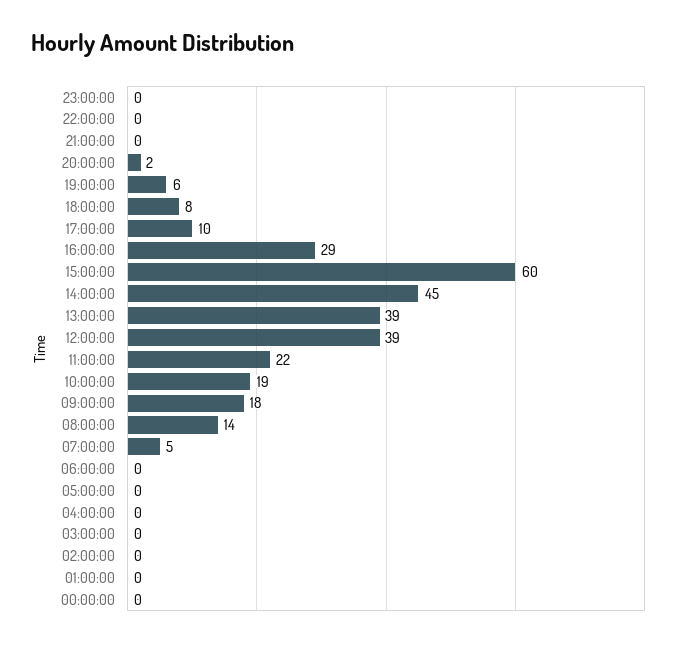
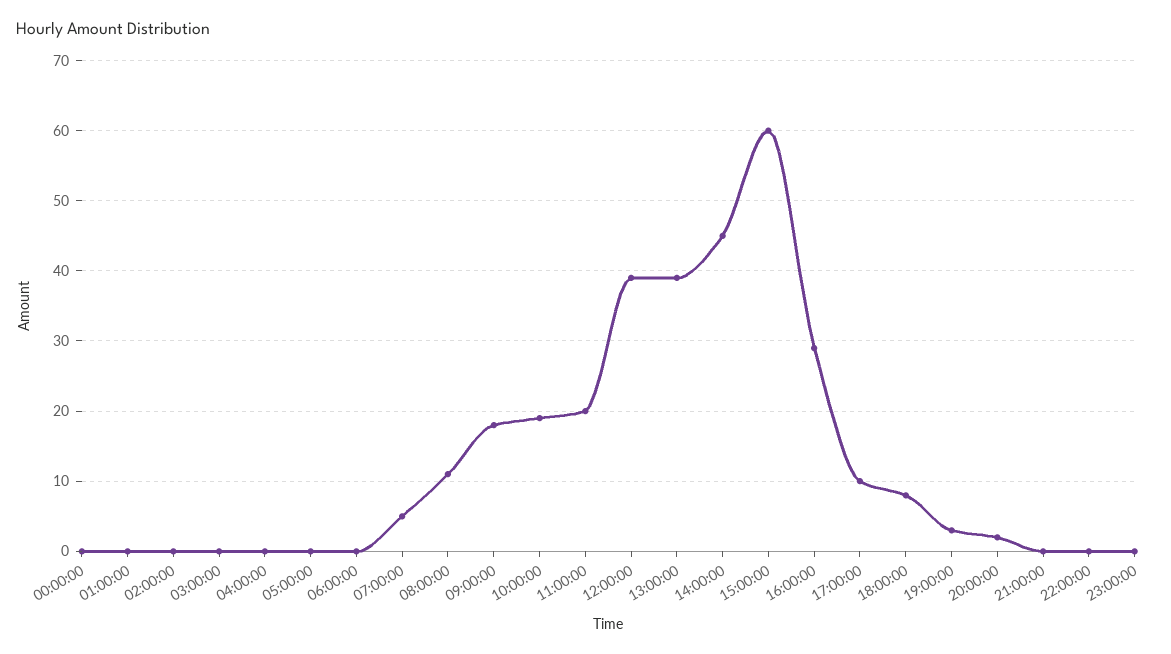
  {
    "23:00:00": 0,
    "22:00:00": 0,
    "21:00:00": 0,
    "20:00:00": 2,
-   "19:00:00": 6,
+   "19:00:00": 3,
    "18:00:00": 8,
    "17:00:00": 10,
    "16:00:00": 29,
    "15:00:00": 60,
    "14:00:00": 45,
    "13:00:00": 39,
    "12:00:00": 39,
-   "11:00:00": 22,
+   "11:00:00": 20,
    "10:00:00": 19,
    "09:00:00": 18,
-   "08:00:00": 14,
+   "08:00:00": 11,
    "07:00:00": 5,
    "06:00:00": 0,
    "05:00:00": 0,
    "04:00:00": 0,
    "03:00:00": 0,
    "02:00:00": 0,
    "01:00:00": 0,
    "00:00:00": 0
  }

